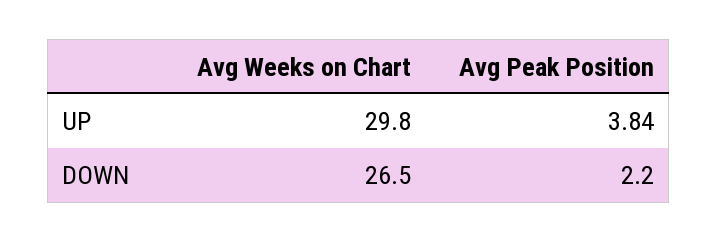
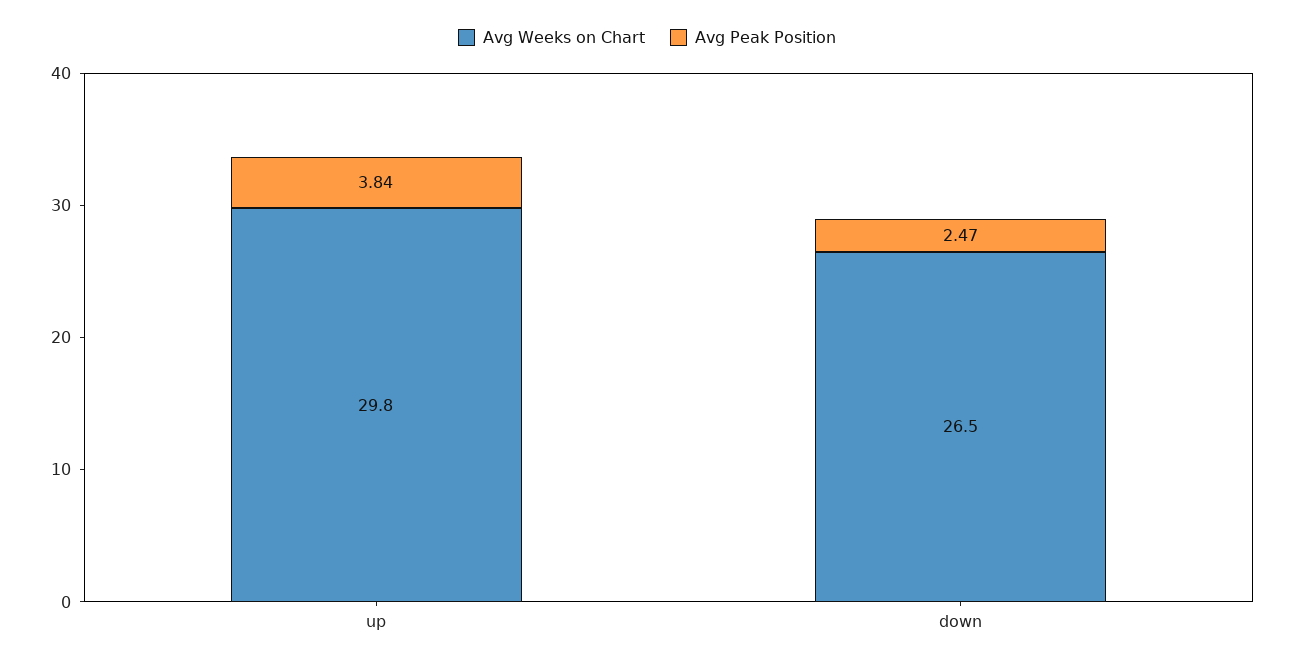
  {
    "Avg Weeks on Chart": {
      "UP": 29.8,
      "DOWN": 26.5
    },
    "Avg Peak Position": {
      "UP": 3.84,
-     "DOWN": 2.2
+     "DOWN": 2.47
    }
  }

